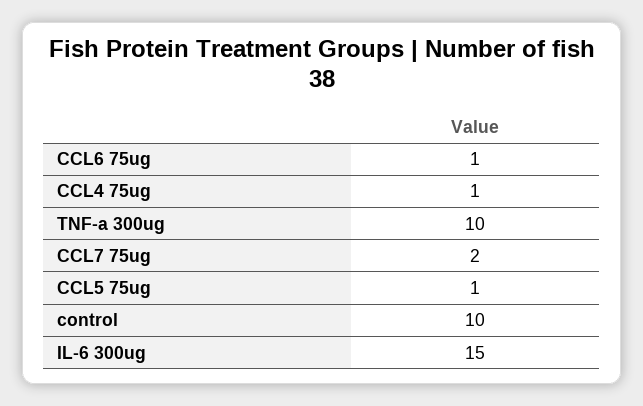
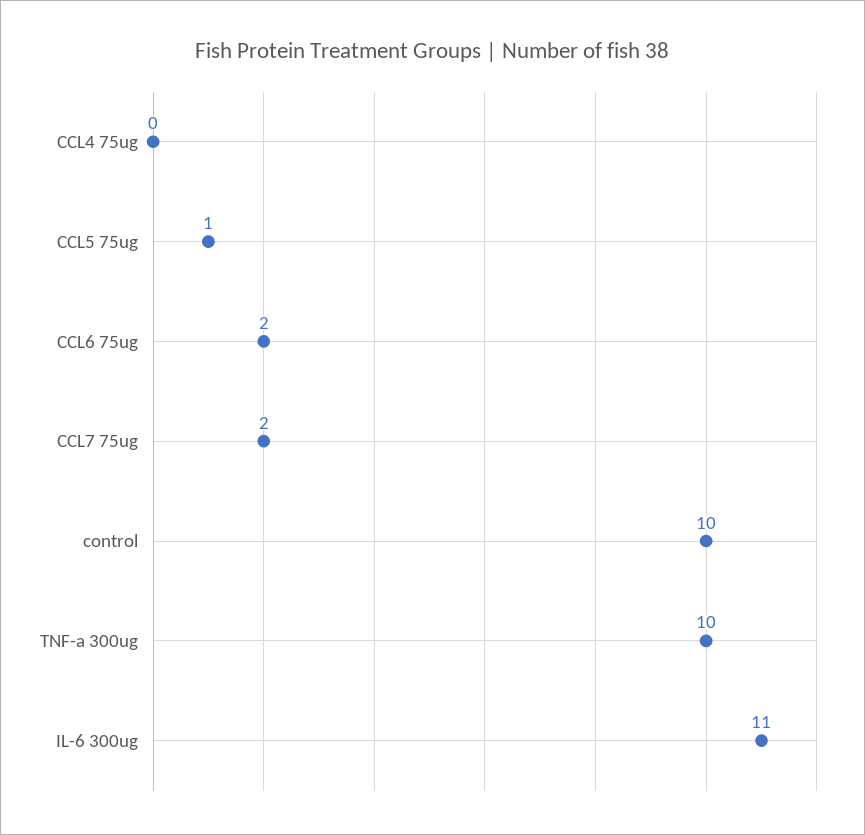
  {
-   "CCL6 75ug": 1,
+   "CCL6 75ug": 2,
-   "CCL4 75ug": 1,
+   "CCL4 75ug": 0,
    "TNF-a 300ug": 10,
    "CCL7 75ug": 2,
    "CCL5 75ug": 1,
    "control": 10,
-   "IL-6 300ug": 15
+   "IL-6 300ug": 11
  }

